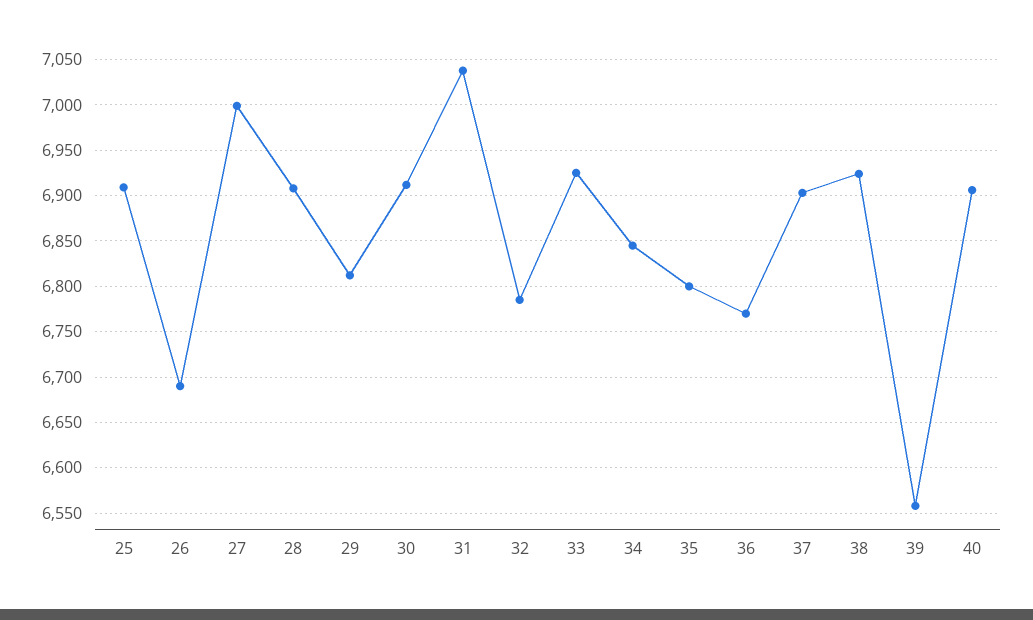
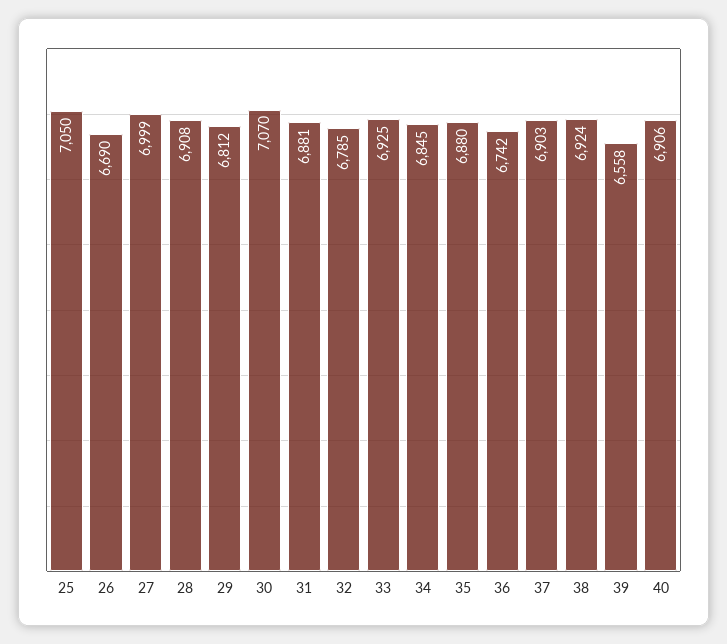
  {
-   "25": 6910,
+   "25": 7050,
    "26": 6690,
    "27": 6999,
    "28": 6908,
    "29": 6812,
-   "30": 6910,
+   "30": 7070,
-   "31": 7040,
+   "31": 6881,
    "32": 6785,
    "33": 6925,
    "34": 6845,
-   "35": 6800,
+   "35": 6880,
-   "36": 6770,
+   "36": 6742,
    "37": 6903,
    "38": 6924,
    "39": 6558,
    "40": 6906
  }

